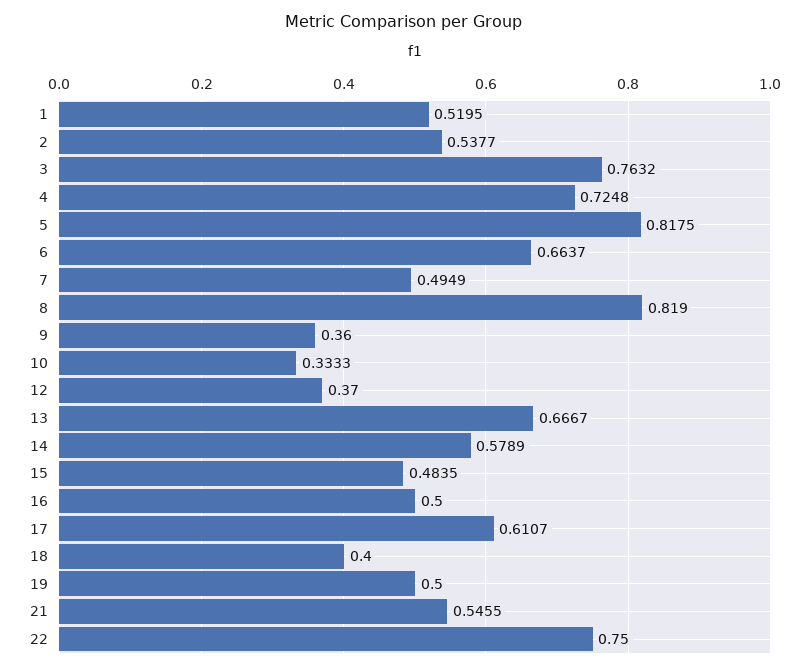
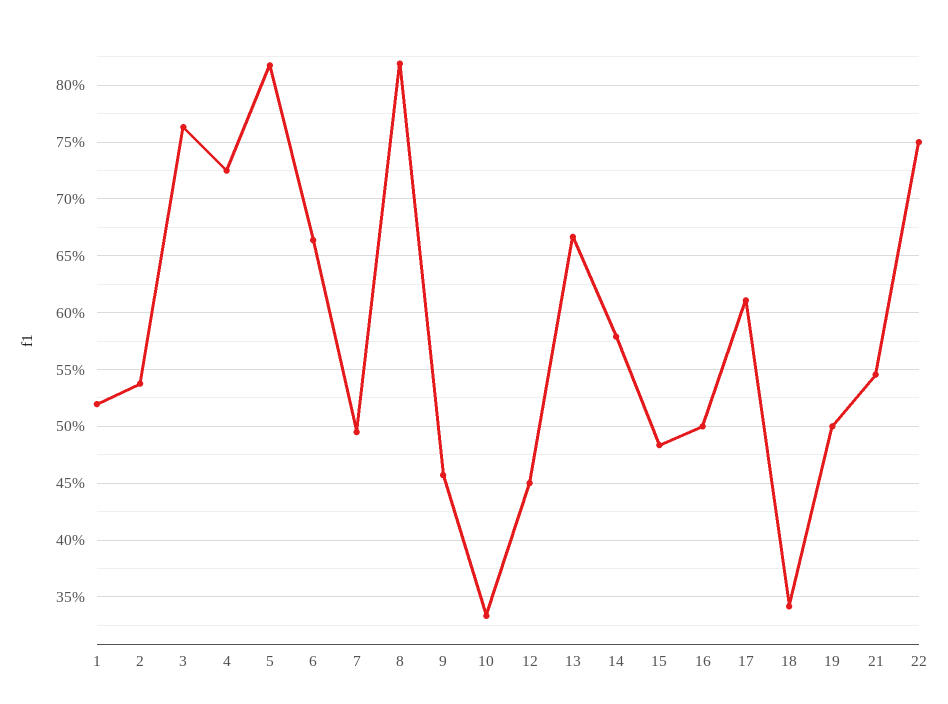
  {
    "1": 0.5195,
    "2": 0.5377,
    "3": 0.7632,
    "4": 0.7248,
    "5": 0.8175,
    "6": 0.6637,
    "7": 0.4949,
    "8": 0.819,
-   "9": 0.36,
+   "9": 0.46,
    "10": 0.3333,
-   "12": 0.37,
+   "12": 0.45,
    "13": 0.6667,
    "14": 0.5789,
    "15": 0.4835,
    "16": 0.5,
    "17": 0.6107,
-   "18": 0.4,
+   "18": 0.34,
    "19": 0.5,
    "21": 0.5455,
    "22": 0.75
  }

